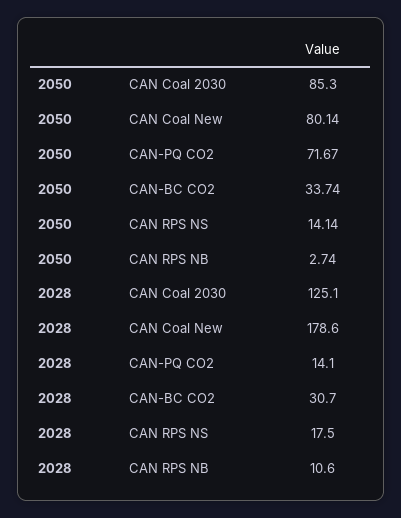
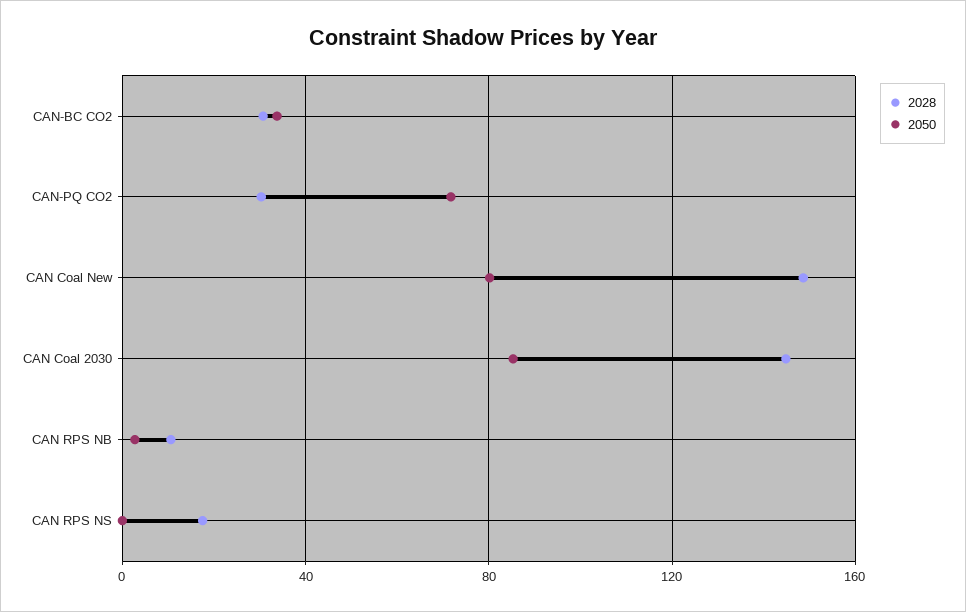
  {
    "2050": {
      "CAN Coal 2030": 85.3,
      "CAN Coal New": 80.14,
      "CAN-PQ CO2": 71.67,
      "CAN-BC CO2": 33.74,
-     "CAN RPS NS": 14.14,
+     "CAN RPS NS": 0,
      "CAN RPS NB": 2.74
    },
    "2028": {
-     "CAN Coal 2030": 125.1,
+     "CAN Coal 2030": 145,
-     "CAN Coal New": 178.6,
+     "CAN Coal New": 150,
-     "CAN-PQ CO2": 14.1,
+     "CAN-PQ CO2": 30,
      "CAN-BC CO2": 30.7,
      "CAN RPS NS": 17.5,
      "CAN RPS NB": 10.6
    }
  }

